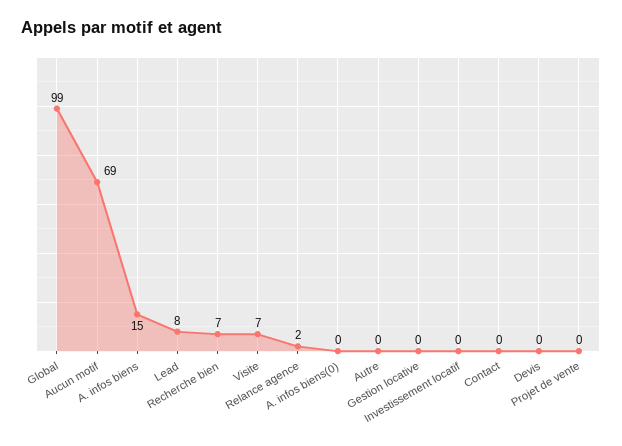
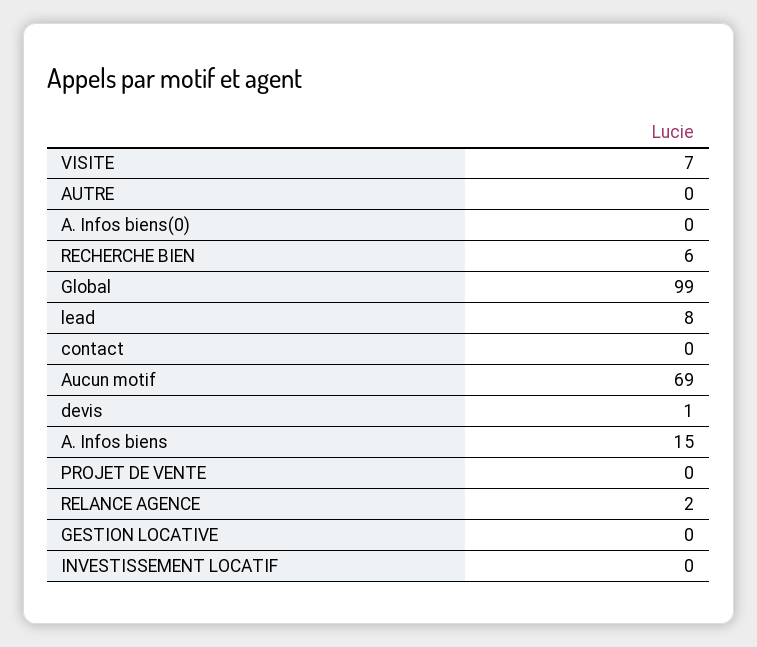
  {
    "Global": 99,
    "Aucun motif": 69,
    "A. infos biens": 15,
    "Lead": 8,
-   "Recherche bien": 7,
+   "Recherche bien": 6,
    "Visite": 7,
    "Relance agence": 2,
    "A. infos biens(0)": 0,
    "Autre": 0,
    "Gestion locative": 0,
    "Investissement locatif": 0,
    "Contact": 0,
-   "Devis": 0,
+   "Devis": 1,
    "Projet de vente": 0
  }

